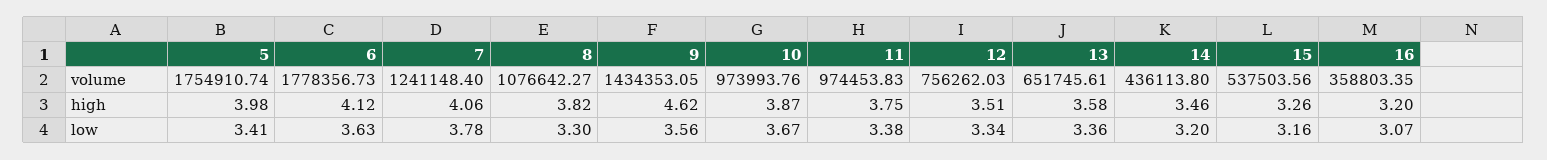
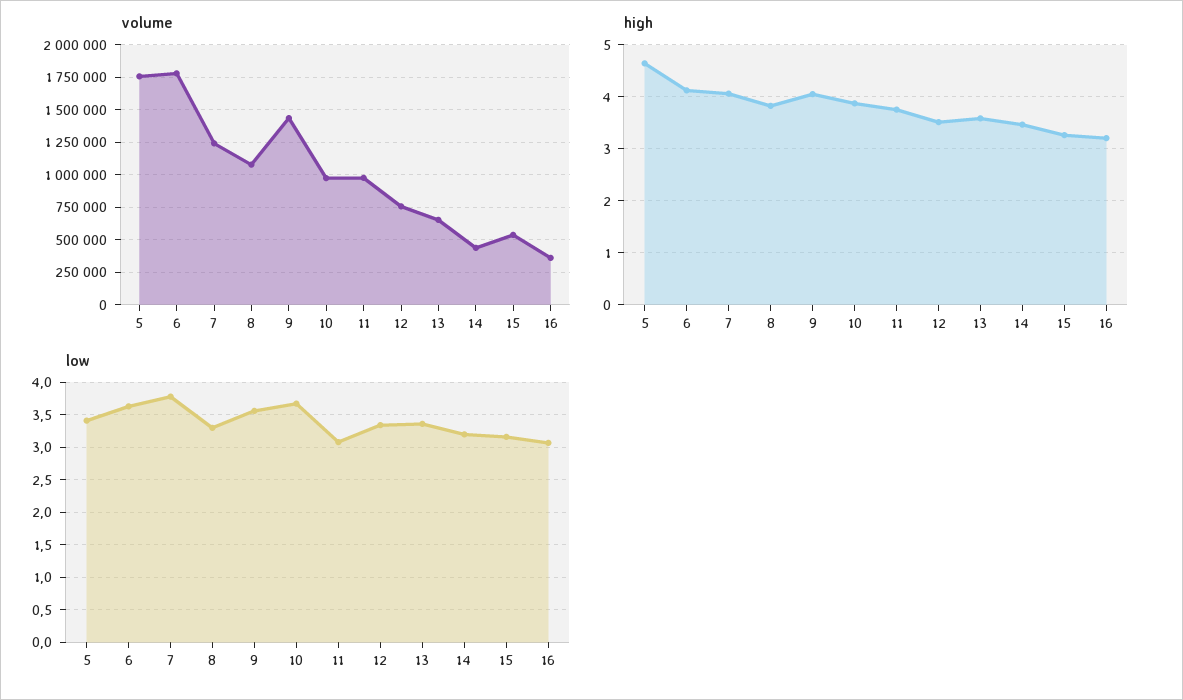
  {
    "volume": {
      "5": 1754910.74,
      "6": 1778356.73,
      "7": 1241148.4,
      "8": 1076642.27,
      "9": 1434353.05,
      "10": 973993.76,
      "11": 974453.83,
      "12": 756262.03,
      "13": 651745.61,
      "14": 436113.8,
      "15": 537503.56,
      "16": 358803.35
    },
    "high": {
-     "5": 3.98,
+     "5": 4.6,
      "6": 4.12,
      "7": 4.06,
      "8": 3.82,
-     "9": 4.62,
+     "9": 4,
      "10": 3.87,
      "11": 3.75,
      "12": 3.51,
      "13": 3.58,
      "14": 3.46,
      "15": 3.26,
      "16": 3.2
    },
    "low": {
      "5": 3.41,
      "6": 3.63,
      "7": 3.78,
      "8": 3.3,
      "9": 3.56,
      "10": 3.67,
-     "11": 3.38,
+     "11": 3.1,
      "12": 3.34,
      "13": 3.36,
      "14": 3.2,
      "15": 3.16,
      "16": 3.07
    }
  }

